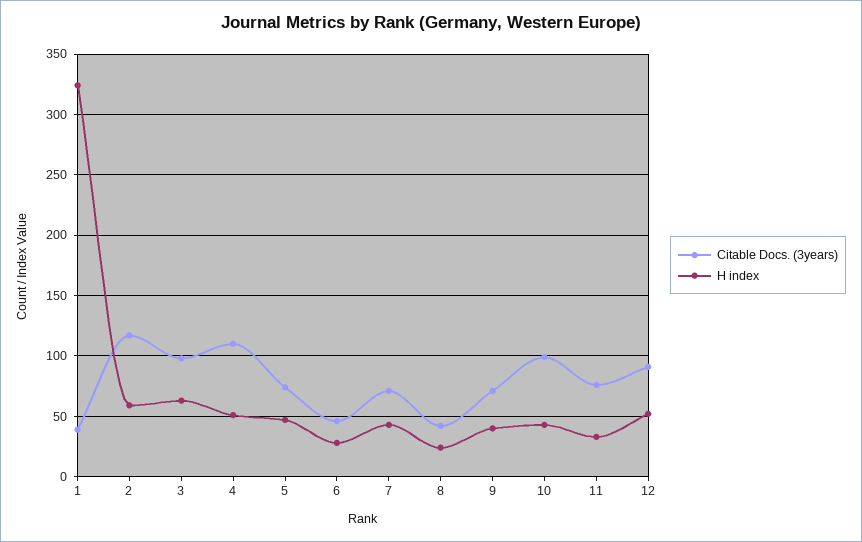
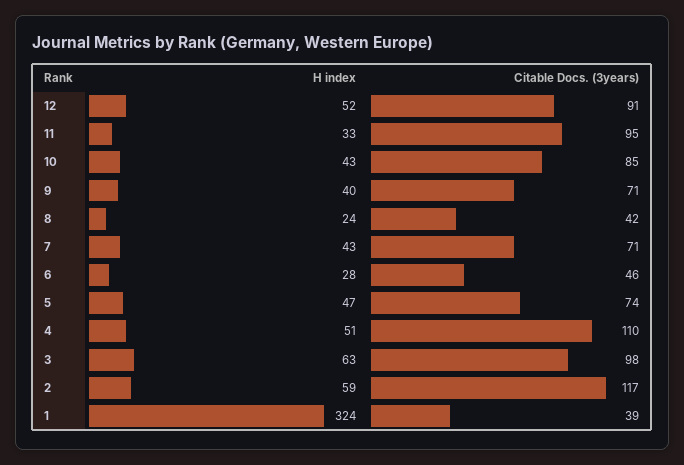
  {
    "Citable Docs. (3years)": {
      "1": 39,
      "2": 117,
      "3": 98,
      "4": 110,
      "5": 74,
      "6": 46,
      "7": 71,
      "8": 42,
      "9": 71,
-     "10": 100,
+     "10": 85,
-     "11": 75,
+     "11": 95,
      "12": 91
    },
    "H index": {
      "1": 324,
      "2": 59,
      "3": 63,
      "4": 51,
      "5": 47,
      "6": 28,
      "7": 43,
      "8": 24,
      "9": 40,
      "10": 43,
      "11": 33,
      "12": 52
    }
  }

